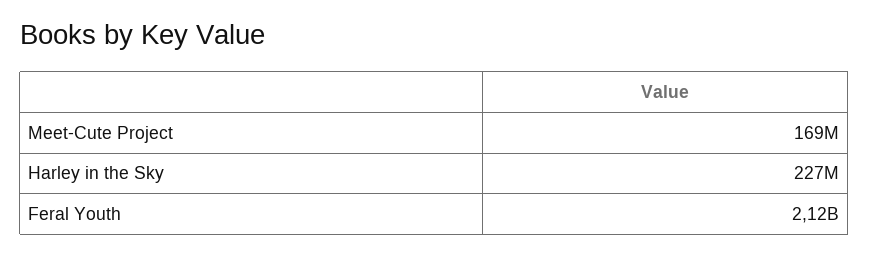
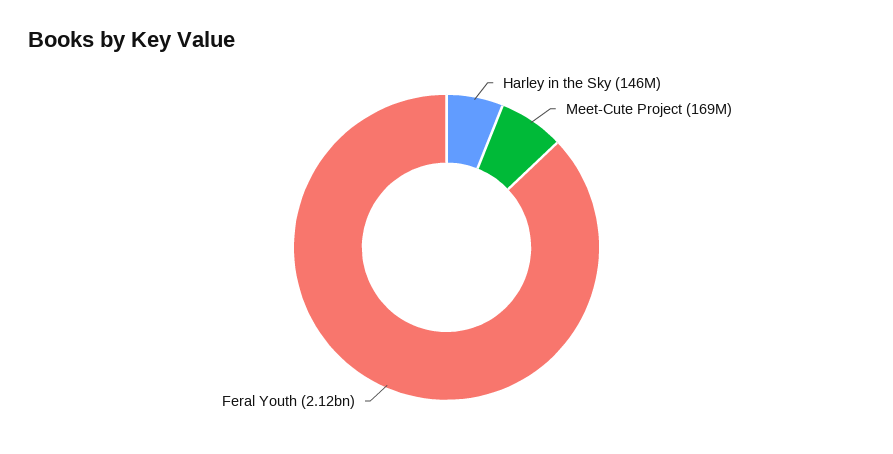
  {
    "Meet-Cute Project": 169000000,
-   "Harley in the Sky": 227000000,
+   "Harley in the Sky": 146000000,
    "Feral Youth": 2120000000
  }

